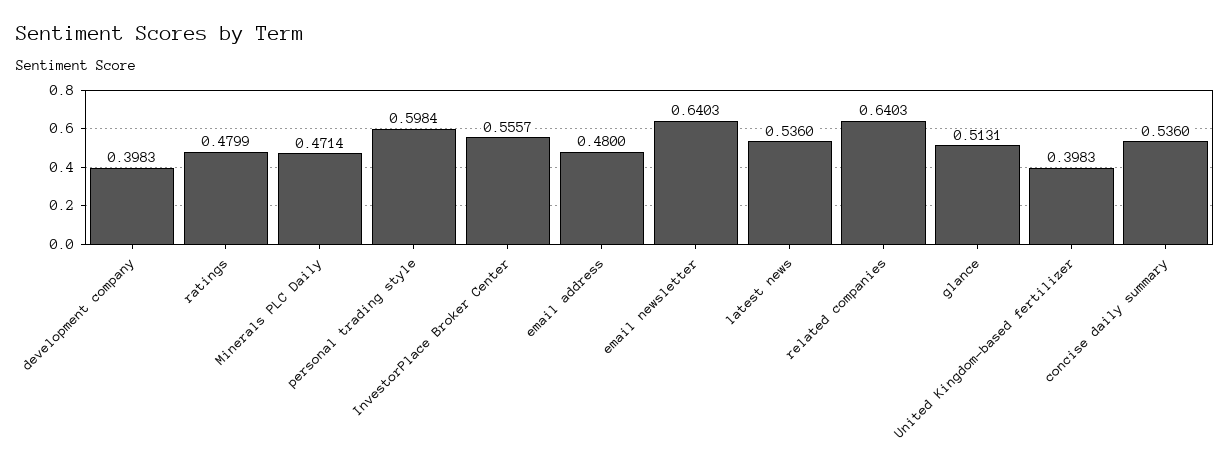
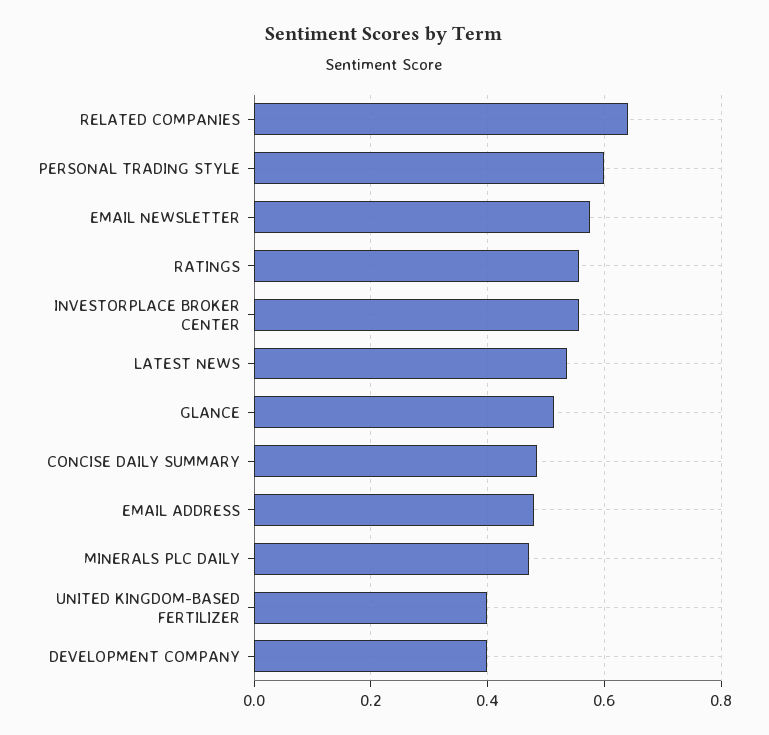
  {
    "development company": 0.3983,
-   "ratings": 0.4799,
+   "ratings": 0.56,
    "Minerals PLC Daily": 0.4714,
    "personal trading style": 0.5984,
    "InvestorPlace Broker Center": 0.5557,
    "email address": 0.48,
-   "email newsletter": 0.6403,
+   "email newsletter": 0.58,
    "latest news": 0.536,
    "related companies": 0.6403,
    "glance": 0.5131,
    "United Kingdom-based fertilizer": 0.3983,
-   "concise daily summary": 0.536
+   "concise daily summary": 0.48
  }

